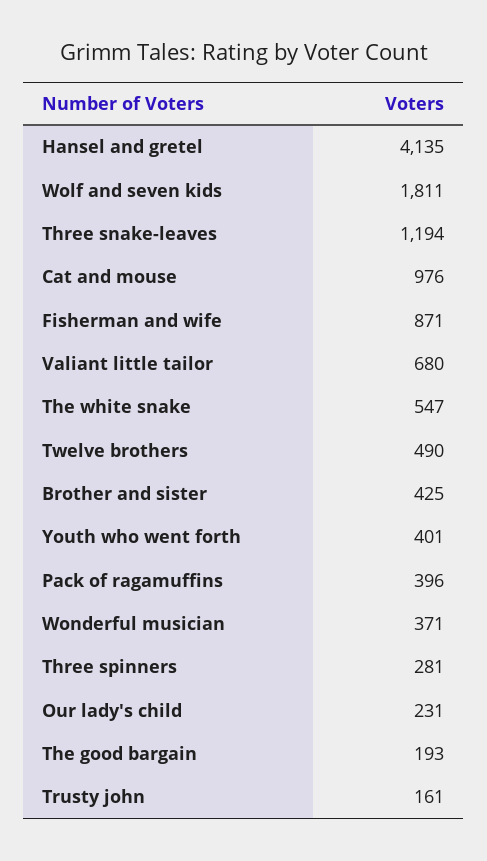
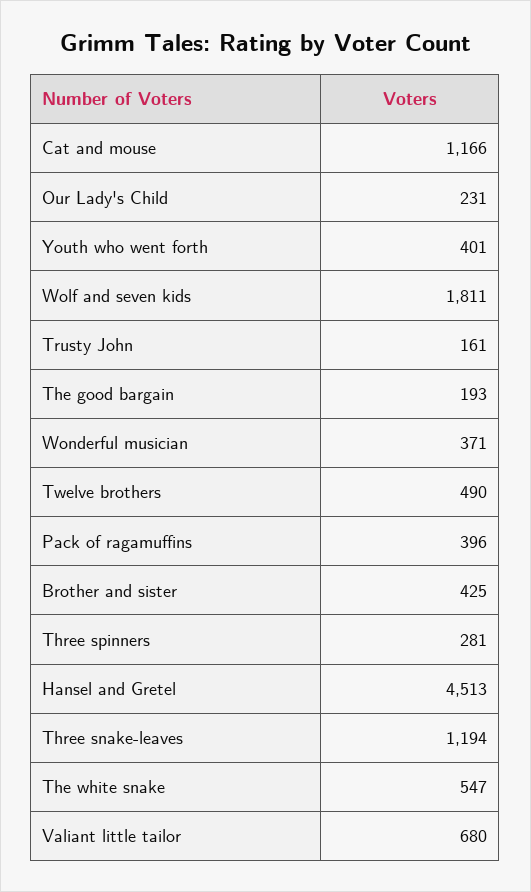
  {
-   "Hansel and gretel": 4135,
+   "Hansel and gretel": 4513,
    "Wolf and seven kids": 1811,
    "Three snake-leaves": 1194,
-   "Cat and mouse": 976,
+   "Cat and mouse": 1166,
-   "Fisherman and wife": 871,
    "Valiant little tailor": 680,
    "The white snake": 547,
    "Twelve brothers": 490,
    "Brother and sister": 425,
    "Youth who went forth": 401,
    "Pack of ragamuffins": 396,
    "Wonderful musician": 371,
    "Three spinners": 281,
    "Our lady's child": 231,
    "The good bargain": 193,
    "Trusty john": 161
  }

